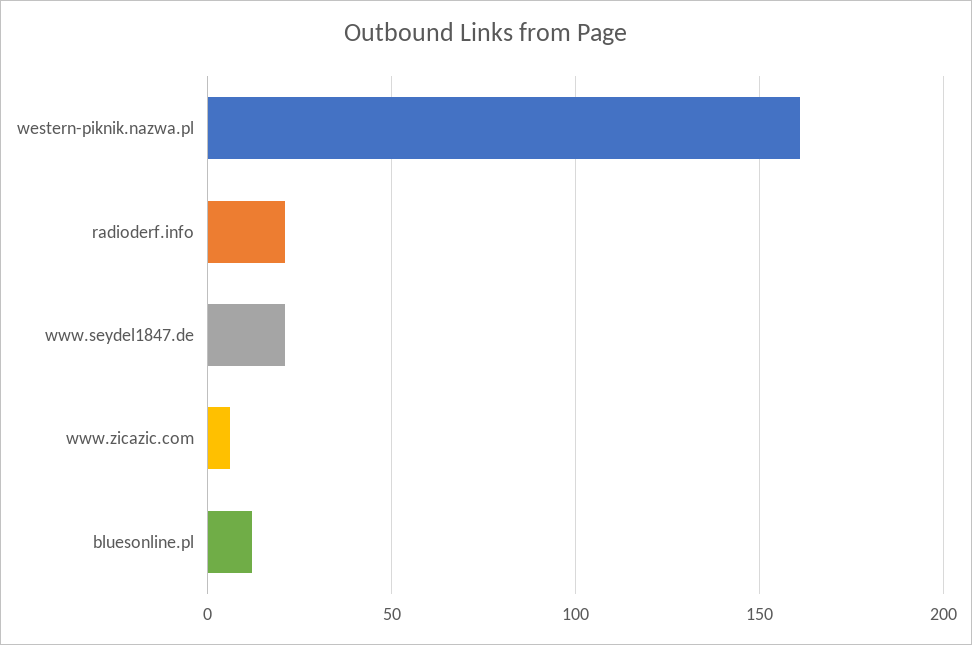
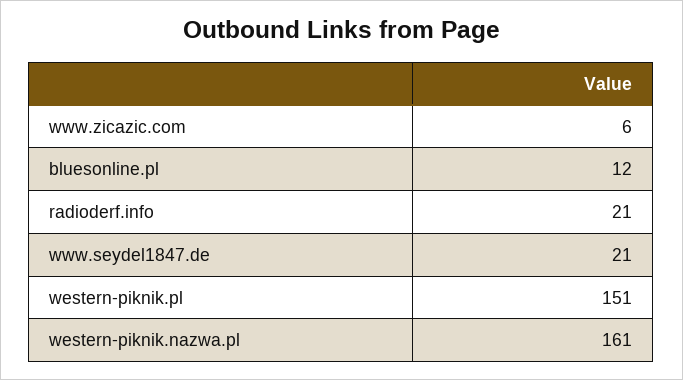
  {
    "western-piknik.nazwa.pl": 161,
    "radioderf.info": 21,
    "www.seydel1847.de": 21,
    "www.zicazic.com": 6,
-   "bluesonline.pl": 12
+   "bluesonline.pl": 12,
+   "western-piknik.pl": 151
  }

